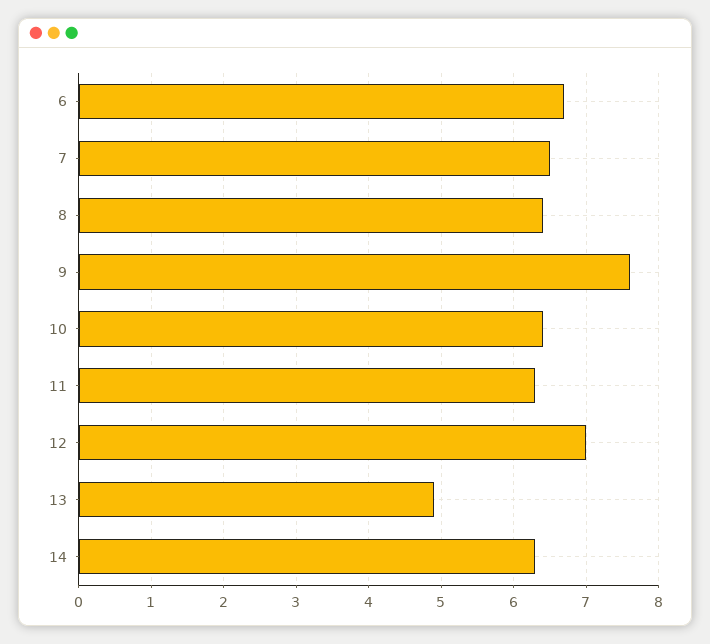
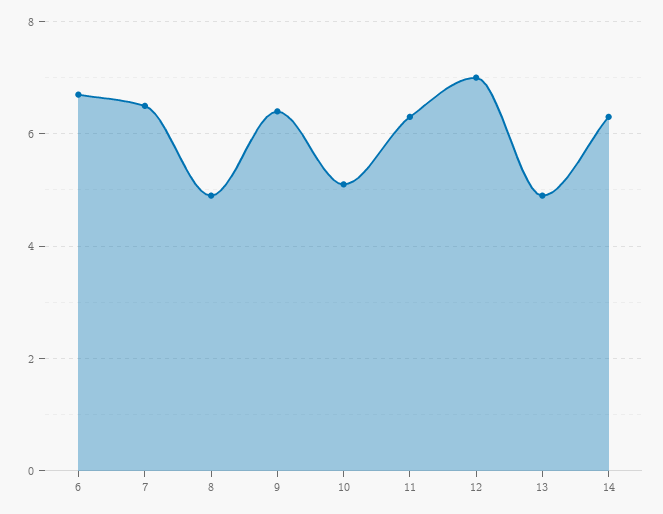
  {
    "6": 6.7,
    "7": 6.5,
-   "8": 6.4,
+   "8": 5,
-   "9": 7.6,
+   "9": 6.5,
-   "10": 6.4,
+   "10": 5,
    "11": 6.3,
    "12": 7,
    "13": 4.9,
    "14": 6.3
  }

